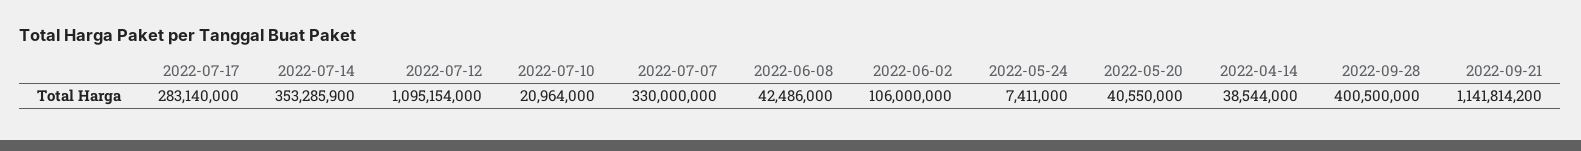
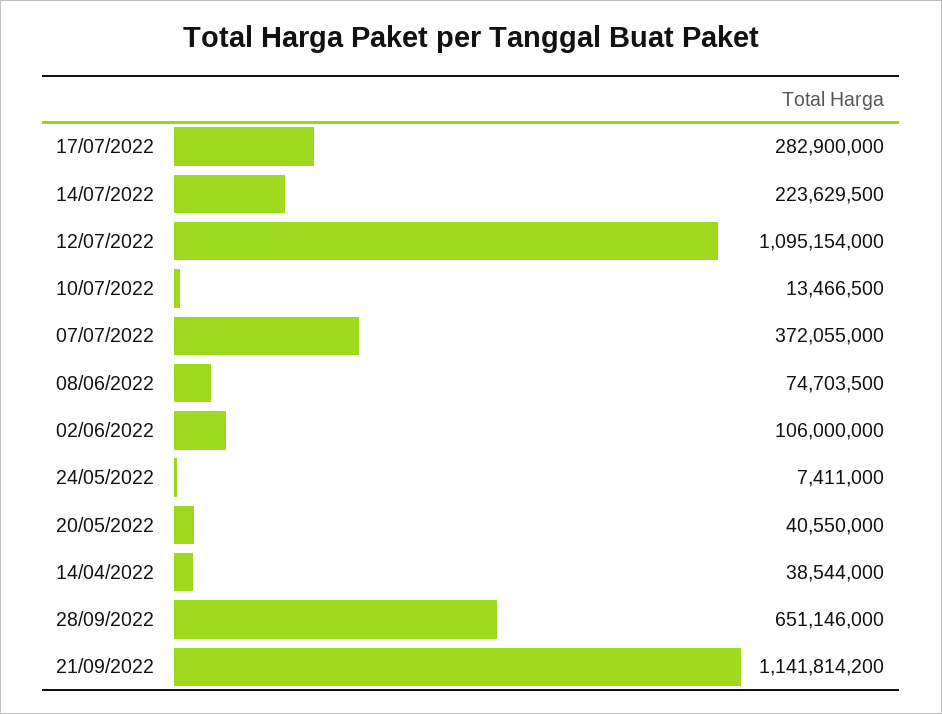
  {
-   "2022-07-17": 283140000,
+   "2022-07-17": 282900000,
-   "2022-07-14": 353285900,
+   "2022-07-14": 223629500,
    "2022-07-12": 1095154000,
-   "2022-07-10": 20964000,
+   "2022-07-10": 13466500,
-   "2022-07-07": 330000000,
+   "2022-07-07": 372055000,
-   "2022-06-08": 42486000,
+   "2022-06-08": 74703500,
    "2022-06-02": 106000000,
    "2022-05-24": 7411000,
    "2022-05-20": 40550000,
    "2022-04-14": 38544000,
-   "2022-09-28": 400500000,
+   "2022-09-28": 651146000,
    "2022-09-21": 1141814200
  }

